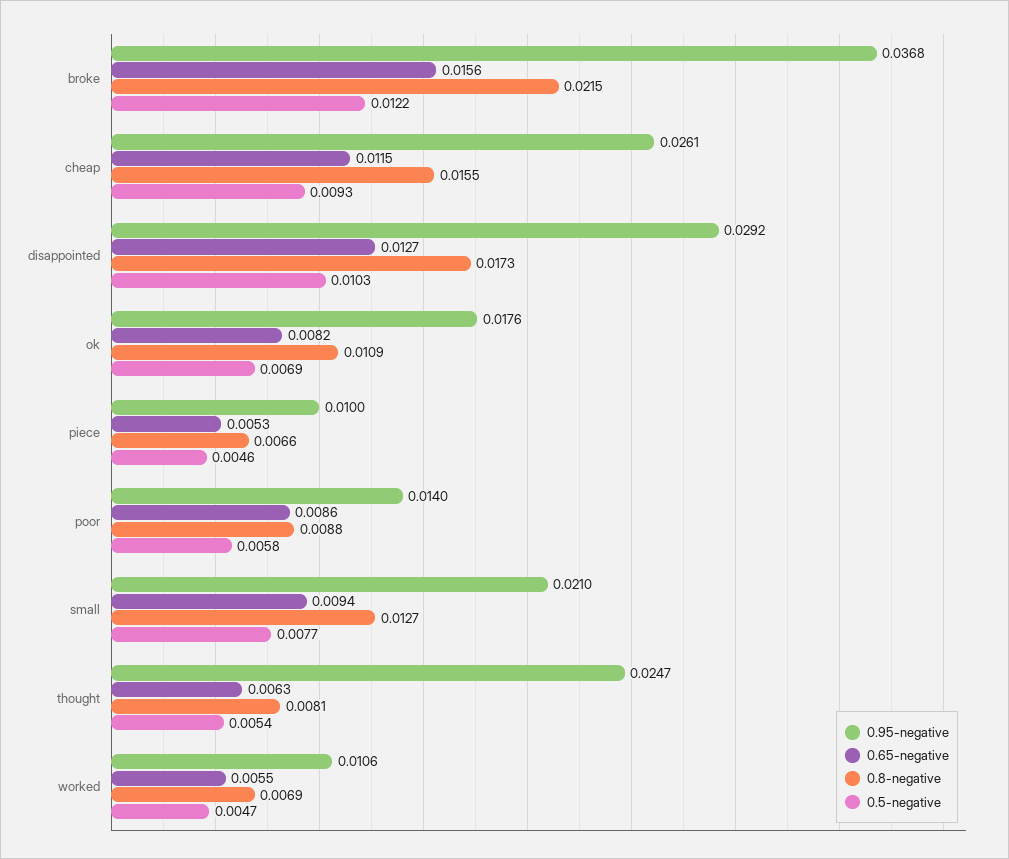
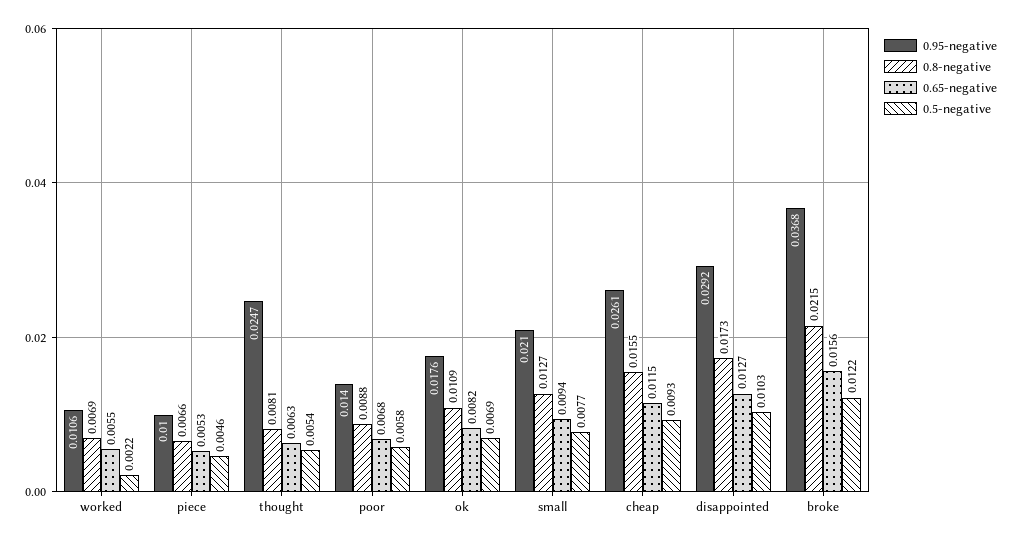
  {
    "0.95-negative": {
      "broke": 0.0368,
      "cheap": 0.0261,
      "disappointed": 0.0292,
      "ok": 0.0176,
      "piece": 0.01,
      "poor": 0.014,
      "small": 0.021,
      "thought": 0.0247,
      "worked": 0.0106
    },
    "0.65-negative": {
      "broke": 0.0156,
      "cheap": 0.0115,
      "disappointed": 0.0127,
      "ok": 0.0082,
      "piece": 0.0053,
-     "poor": 0.0086,
+     "poor": 0.0068,
      "small": 0.0094,
      "thought": 0.0063,
      "worked": 0.0055
    },
    "0.8-negative": {
      "broke": 0.0215,
      "cheap": 0.0155,
      "disappointed": 0.0173,
      "ok": 0.0109,
      "piece": 0.0066,
      "poor": 0.0088,
      "small": 0.0127,
      "thought": 0.0081,
      "worked": 0.0069
    },
    "0.5-negative": {
      "broke": 0.0122,
      "cheap": 0.0093,
      "disappointed": 0.0103,
      "ok": 0.0069,
      "piece": 0.0046,
      "poor": 0.0058,
      "small": 0.0077,
      "thought": 0.0054,
-     "worked": 0.0047
+     "worked": 0.0022
    }
  }

